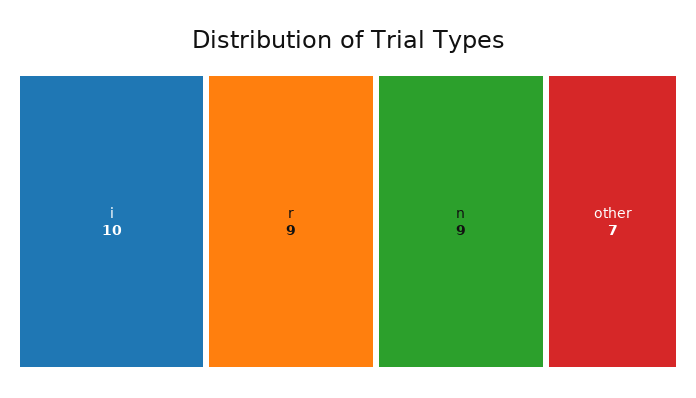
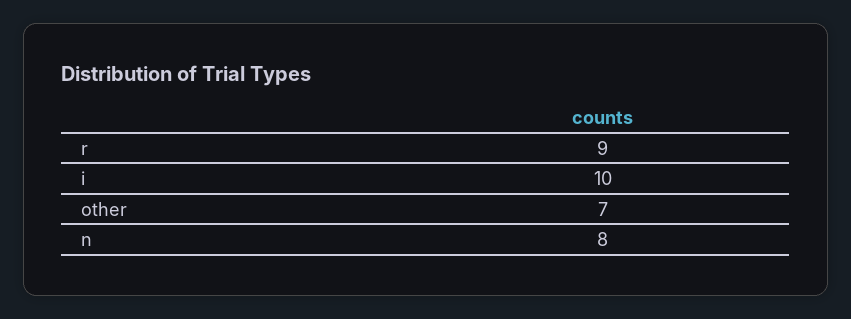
  {
    "i": 10,
    "r": 9,
-   "n": 9,
+   "n": 8,
    "other": 7
  }

